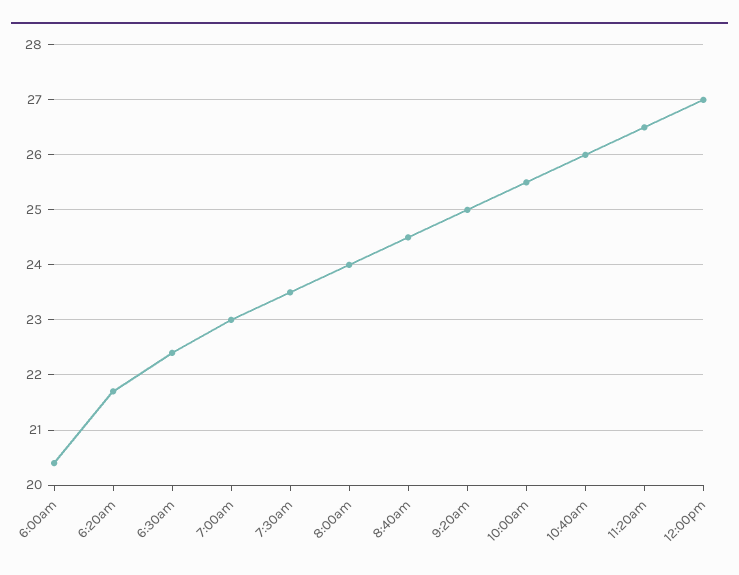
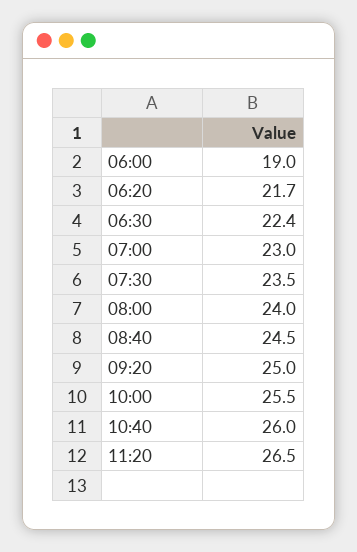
  {
-   "6:00am": 20.5,
+   "6:00am": 19,
    "6:20am": 21.7,
    "6:30am": 22.4,
    "7:00am": 23,
    "7:30am": 23.5,
    "8:00am": 24,
    "8:40am": 24.5,
    "9:20am": 25,
    "10:00am": 25.5,
    "10:40am": 26,
-   "11:20am": 26.5,
+   "11:20am": 26.5
-   "12:00pm": 27
  }

